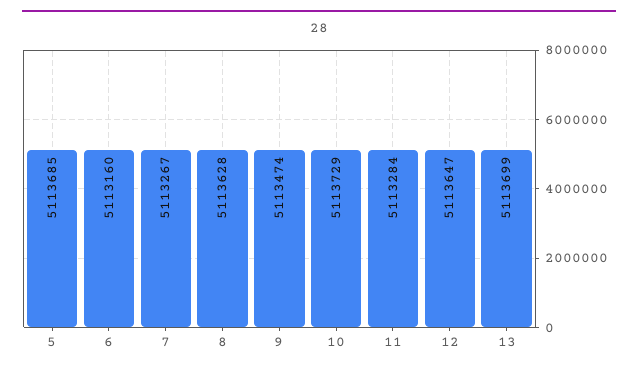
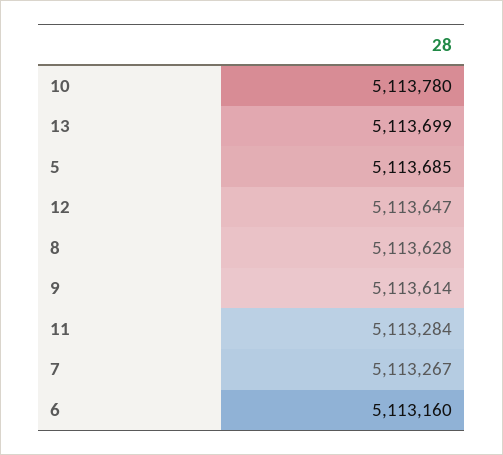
  {
    "5": 5113685,
    "6": 5113160,
    "7": 5113267,
    "8": 5113628,
-   "9": 5113474,
+   "9": 5113614,
-   "10": 5113729,
+   "10": 5113780,
    "11": 5113284,
    "12": 5113647,
    "13": 5113699
  }

